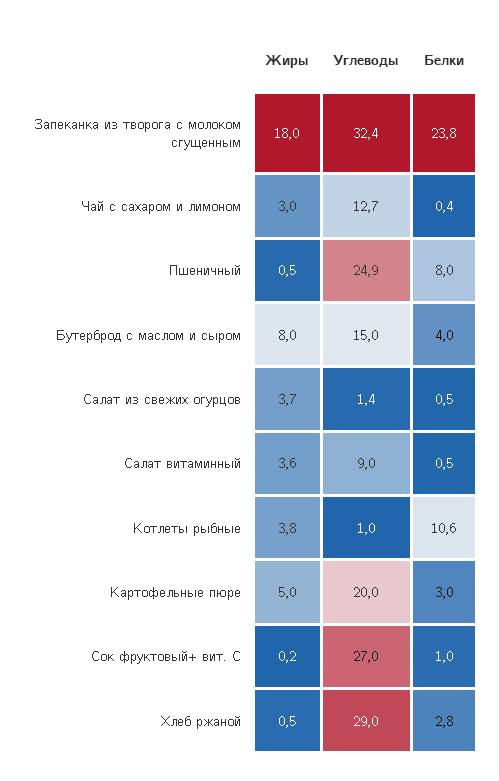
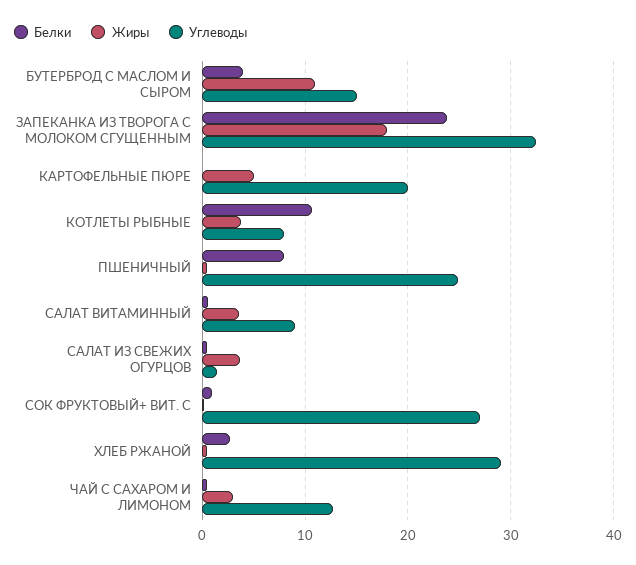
  {
    "Жиры": {
      "Запеканка из творога с молоком сгущенным": 18,
      "Чай с сахаром и лимоном": 3,
      "Пшеничный": 0.5,
-     "Бутерброд с маслом и сыром": 8,
+     "Бутерброд с маслом и сыром": 11,
      "Салат из свежих огурцов": 3.7,
      "Салат витаминный": 3.6,
      "Котлеты рыбные": 3.8,
      "Картофельные пюре": 5,
      "Сок фруктовый+ вит. С": 0.2,
      "Хлеб ржаной": 0.5
    },
    "Углеводы": {
      "Запеканка из творога с молоком сгущенным": 32.4,
      "Чай с сахаром и лимоном": 12.7,
      "Пшеничный": 24.9,
      "Бутерброд с маслом и сыром": 15,
      "Салат из свежих огурцов": 1.4,
      "Салат витаминный": 9,
-     "Котлеты рыбные": 1,
+     "Котлеты рыбные": 8,
      "Картофельные пюре": 20,
      "Сок фруктовый+ вит. С": 27,
      "Хлеб ржаной": 29
    },
    "Белки": {
      "Запеканка из творога с молоком сгущенным": 23.8,
      "Чай с сахаром и лимоном": 0.4,
      "Пшеничный": 8,
      "Бутерброд с маслом и сыром": 4,
      "Салат из свежих огурцов": 0.5,
      "Салат витаминный": 0.5,
      "Котлеты рыбные": 10.6,
-     "Картофельные пюре": 3,
+     "Картофельные пюре": 0,
      "Сок фруктовый+ вит. С": 1,
      "Хлеб ржаной": 2.8
    }
  }

